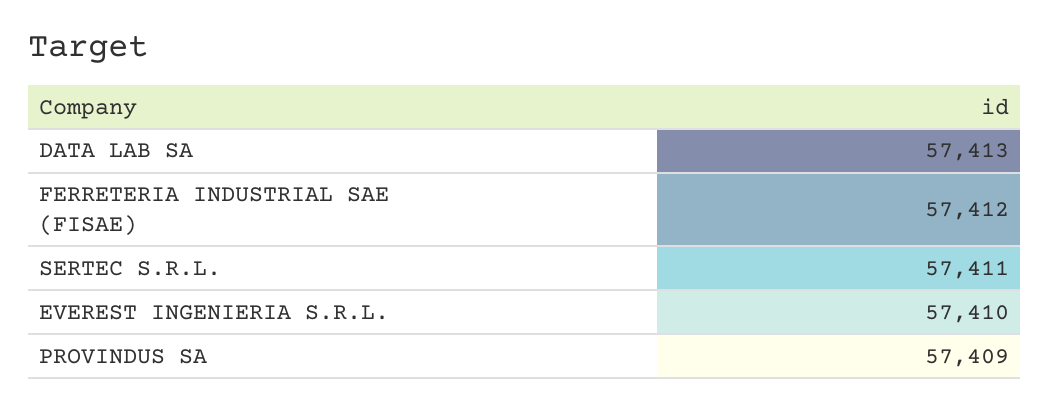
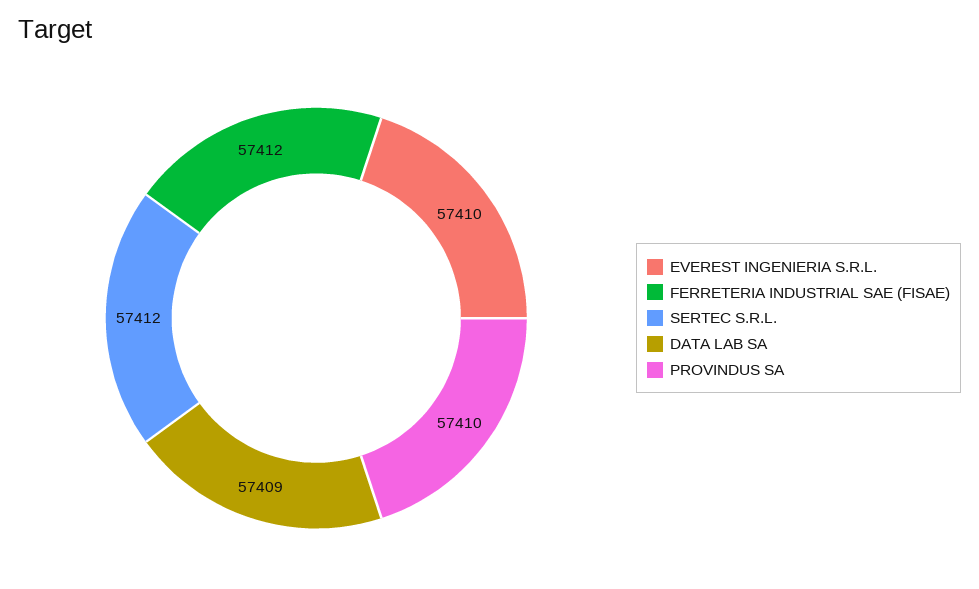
  {
-   "DATA LAB SA": 57413,
+   "DATA LAB SA": 57409,
    "FERRETERIA INDUSTRIAL SAE (FISAE)": 57412,
-   "SERTEC S.R.L.": 57411,
+   "SERTEC S.R.L.": 57412,
    "EVEREST INGENIERIA S.R.L.": 57410,
-   "PROVINDUS SA": 57409
+   "PROVINDUS SA": 57410
  }

